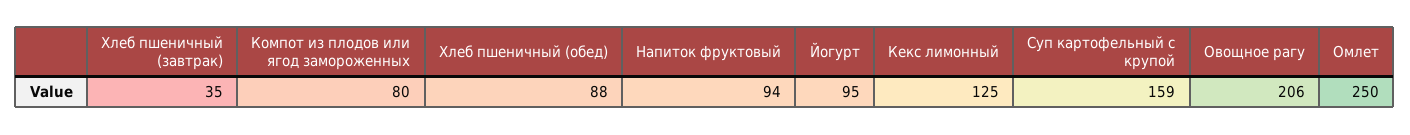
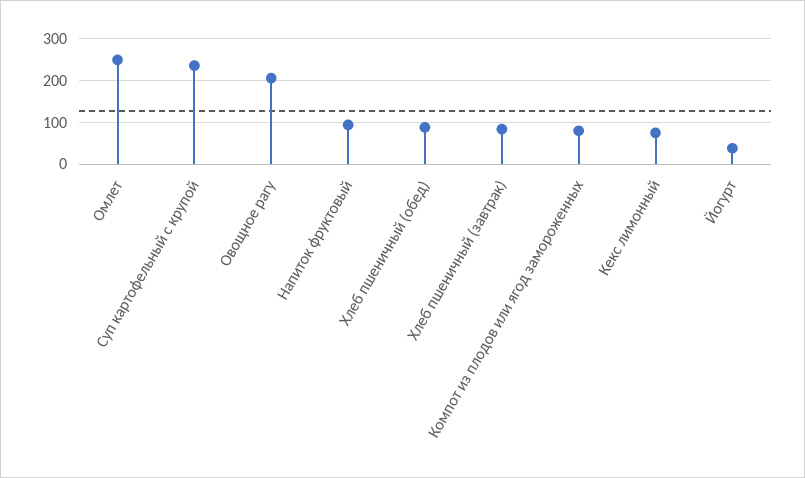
  {
-   "Хлеб пшеничный (завтрак)": 35,
+   "Хлеб пшеничный (завтрак)": 80,
    "Компот из плодов или ягод замороженных": 80,
    "Хлеб пшеничный (обед)": 88,
    "Напиток фруктовый": 94,
-   "Йогурт": 95,
+   "Йогурт": 40,
-   "Кекс лимонный": 125,
+   "Кекс лимонный": 80,
-   "Суп картофельный с крупой": 159,
+   "Суп картофельный с крупой": 240,
    "Овощное рагу": 206,
    "Омлет": 250
  }

